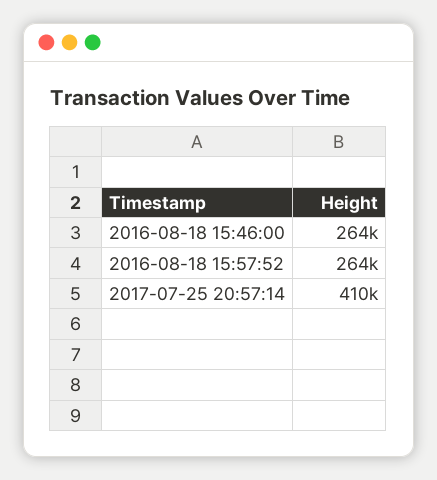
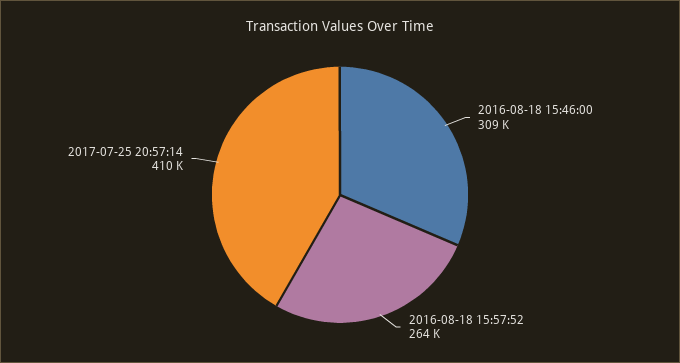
  {
-   "2016-08-18 15:46:00": 264000,
+   "2016-08-18 15:46:00": 309000,
    "2016-08-18 15:57:52": 264000,
    "2017-07-25 20:57:14": 410000
  }

